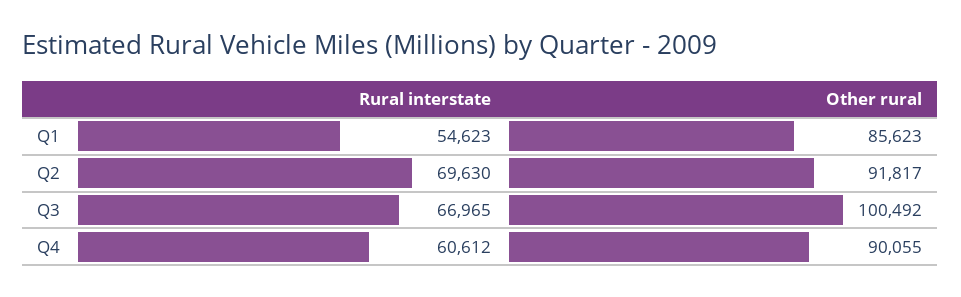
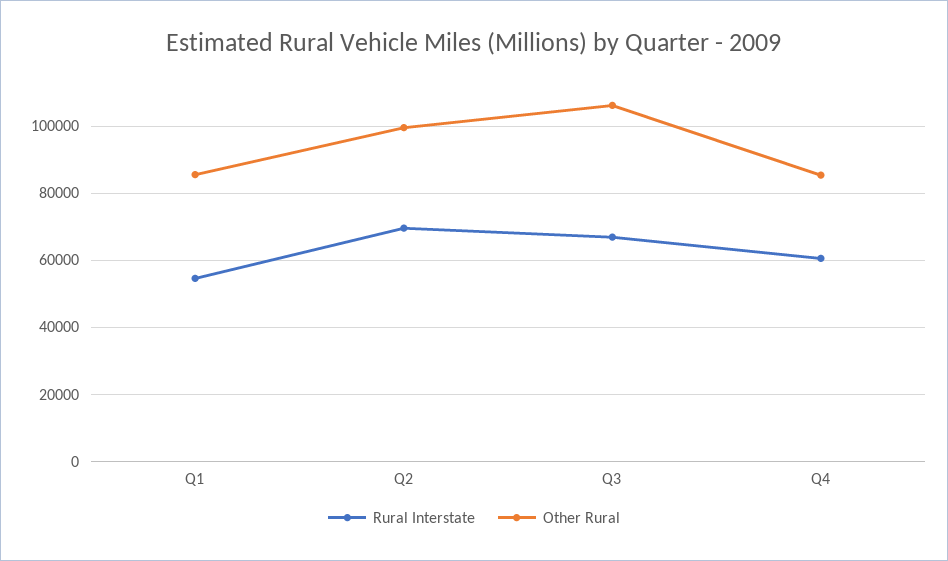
  {
    "Rural interstate": {
      "Q1": 54623,
      "Q2": 69630,
      "Q3": 66965,
      "Q4": 60612
    },
    "Other rural": {
      "Q1": 85623,
-     "Q2": 91817,
+     "Q2": 100000,
-     "Q3": 100492,
+     "Q3": 106000,
-     "Q4": 90055
+     "Q4": 86000
    }
  }

